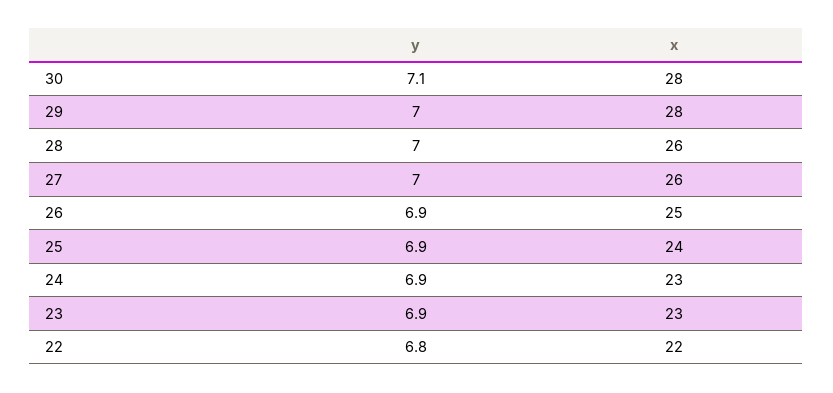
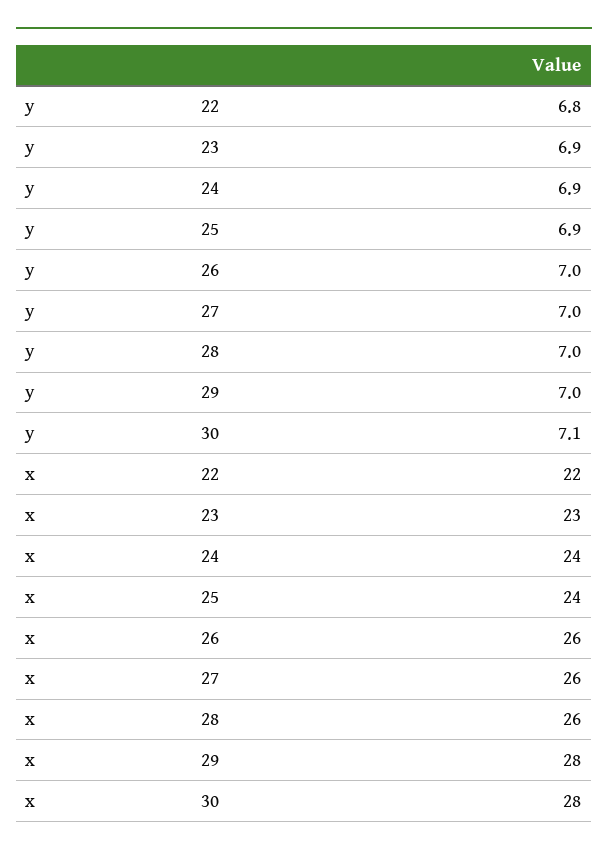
  {
    "y": {
      "30": 7.1,
      "29": 7,
      "28": 7,
      "27": 7,
-     "26": 6.9,
+     "26": 7,
      "25": 6.9,
      "24": 6.9,
      "23": 6.9,
      "22": 6.8
    },
    "x": {
      "30": 28,
      "29": 28,
      "28": 26,
      "27": 26,
-     "26": 25,
+     "26": 26,
      "25": 24,
-     "24": 23,
+     "24": 24,
      "23": 23,
      "22": 22
    }
  }

